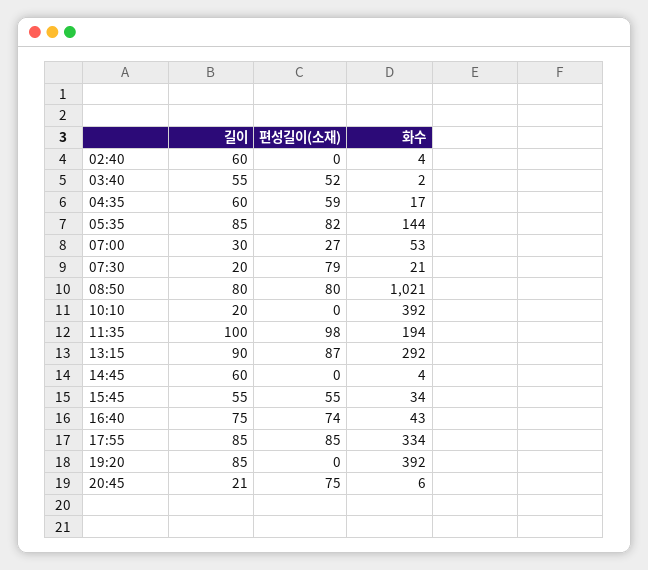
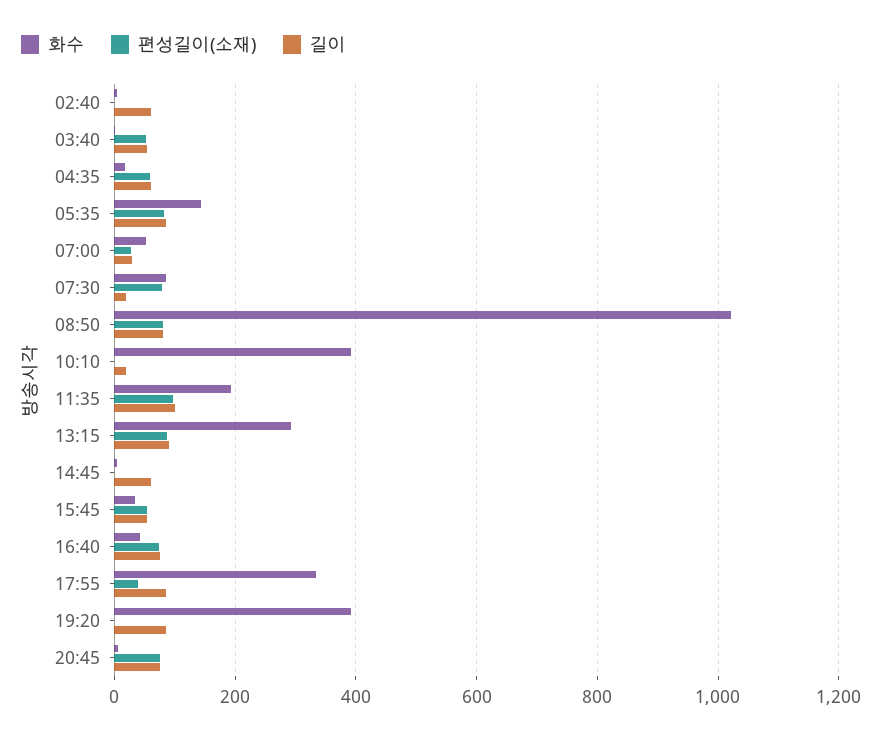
  {
    "길이": {
      "02:40": 60,
      "03:40": 55,
      "04:35": 60,
      "05:35": 85,
      "07:00": 30,
      "07:30": 20,
      "08:50": 80,
      "10:10": 20,
      "11:35": 100,
      "13:15": 90,
      "14:45": 60,
      "15:45": 55,
      "16:40": 75,
      "17:55": 85,
      "19:20": 85,
-     "20:45": 21
+     "20:45": 80
    },
    "편성길이(소재)": {
      "02:40": 0,
      "03:40": 52,
      "04:35": 59,
      "05:35": 82,
      "07:00": 27,
      "07:30": 79,
      "08:50": 80,
      "10:10": 0,
      "11:35": 98,
      "13:15": 87,
      "14:45": 0,
      "15:45": 55,
      "16:40": 74,
-     "17:55": 85,
+     "17:55": 40,
      "19:20": 0,
      "20:45": 75
    },
    "화수": {
      "02:40": 4,
      "03:40": 2,
      "04:35": 17,
      "05:35": 144,
      "07:00": 53,
-     "07:30": 21,
+     "07:30": 80,
      "08:50": 1021,
      "10:10": 392,
      "11:35": 194,
      "13:15": 292,
      "14:45": 4,
      "15:45": 34,
      "16:40": 43,
      "17:55": 334,
      "19:20": 392,
      "20:45": 6
    }
  }

